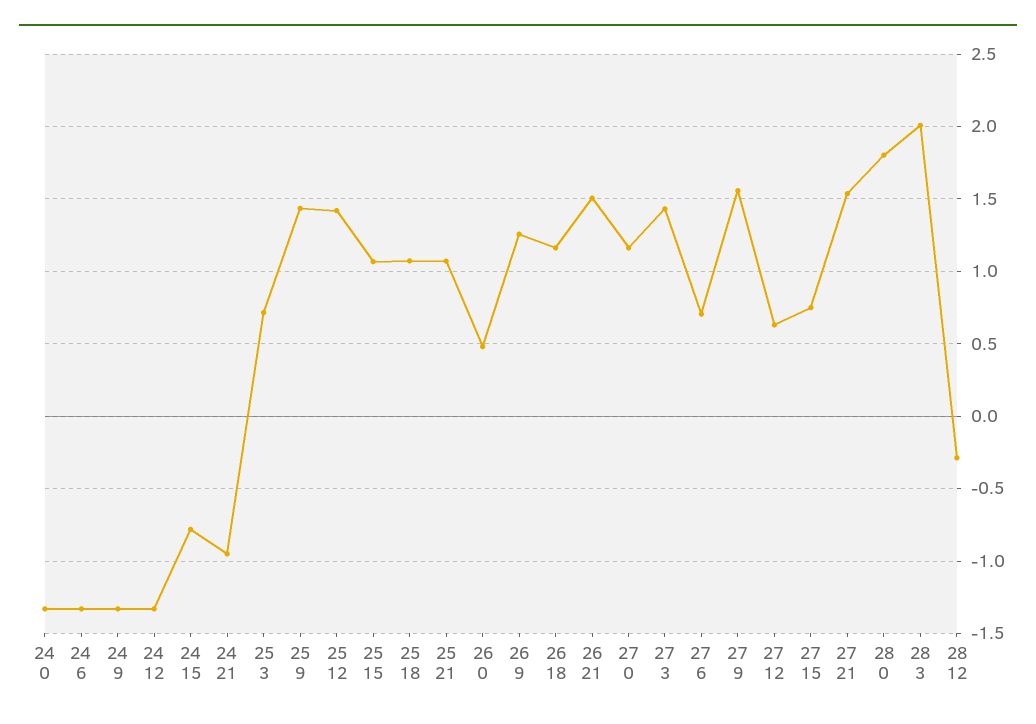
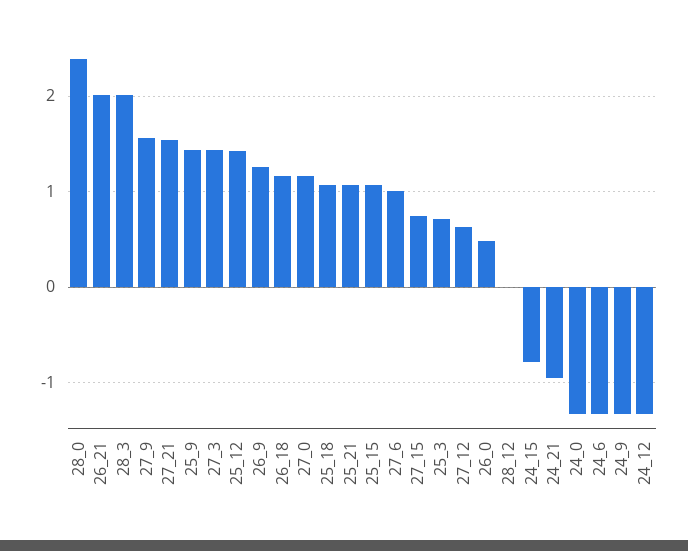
  {
    "24 0": -1.35,
    "24 6": -1.35,
    "24 9": -1.35,
    "24 12": -1.35,
    "24 15": -0.8,
    "24 21": -0.95,
    "25 3": 0.7,
    "25 9": 1.45,
    "25 12": 1.4,
    "25 15": 1.05,
    "25 18": 1.05,
    "25 21": 1.05,
    "26 0": 0.5,
    "26 9": 1.25,
    "26 18": 1.15,
-   "26 21": 1.5,
+   "26 21": 2,
    "27 0": 1.15,
    "27 3": 1.45,
-   "27 6": 0.7,
+   "27 6": 1,
    "27 9": 1.55,
    "27 12": 0.65,
    "27 15": 0.75,
    "27 21": 1.55,
-   "28 0": 1.8,
+   "28 0": 2.4,
    "28 3": 2,
-   "28 12": -0.3
+   "28 12": 0
  }

